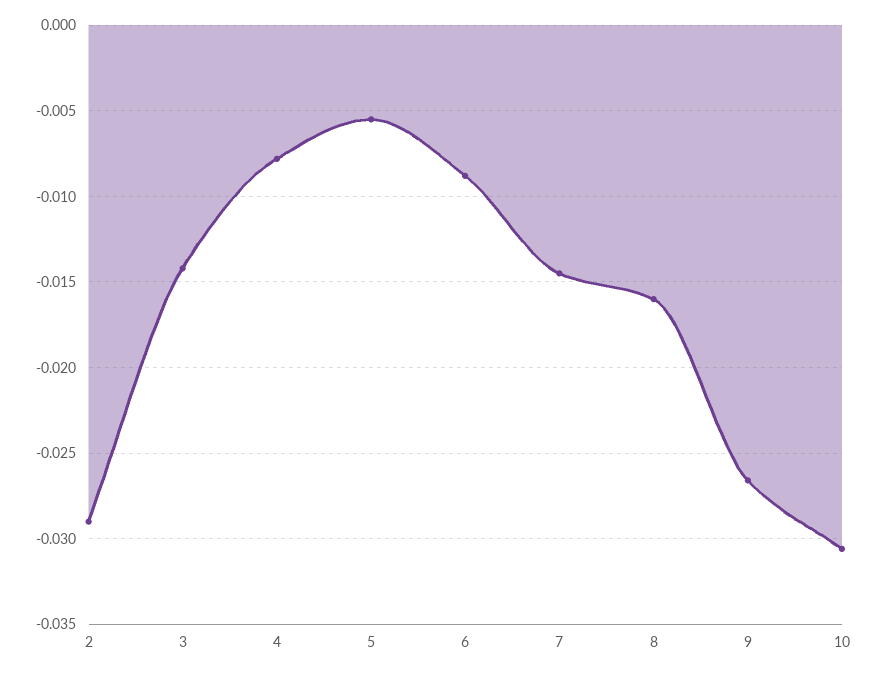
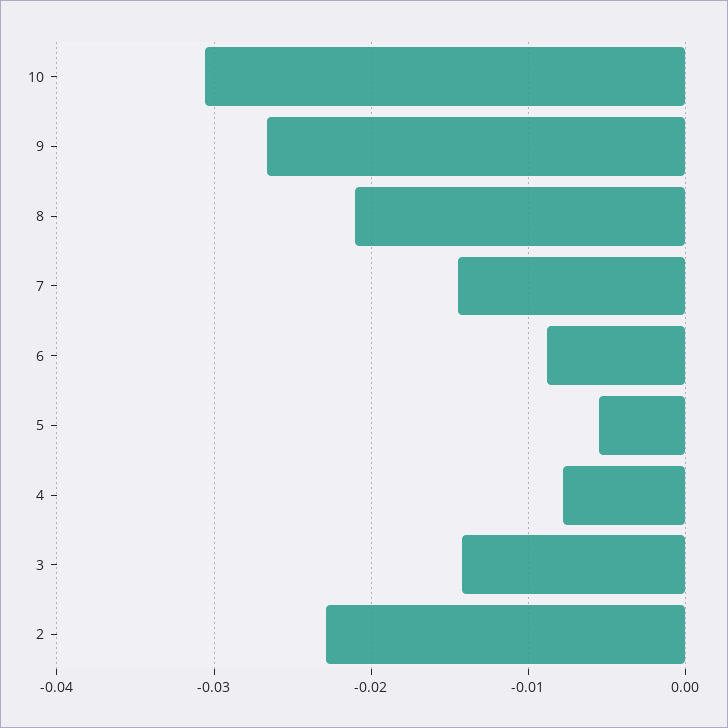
  {
-   "2": -0.029,
+   "2": -0.023,
    "3": -0.014,
    "4": -0.008,
    "5": -0.0055,
    "6": -0.009,
    "7": -0.0145,
-   "8": -0.016,
+   "8": -0.021,
    "9": -0.0265,
    "10": -0.0305
  }

